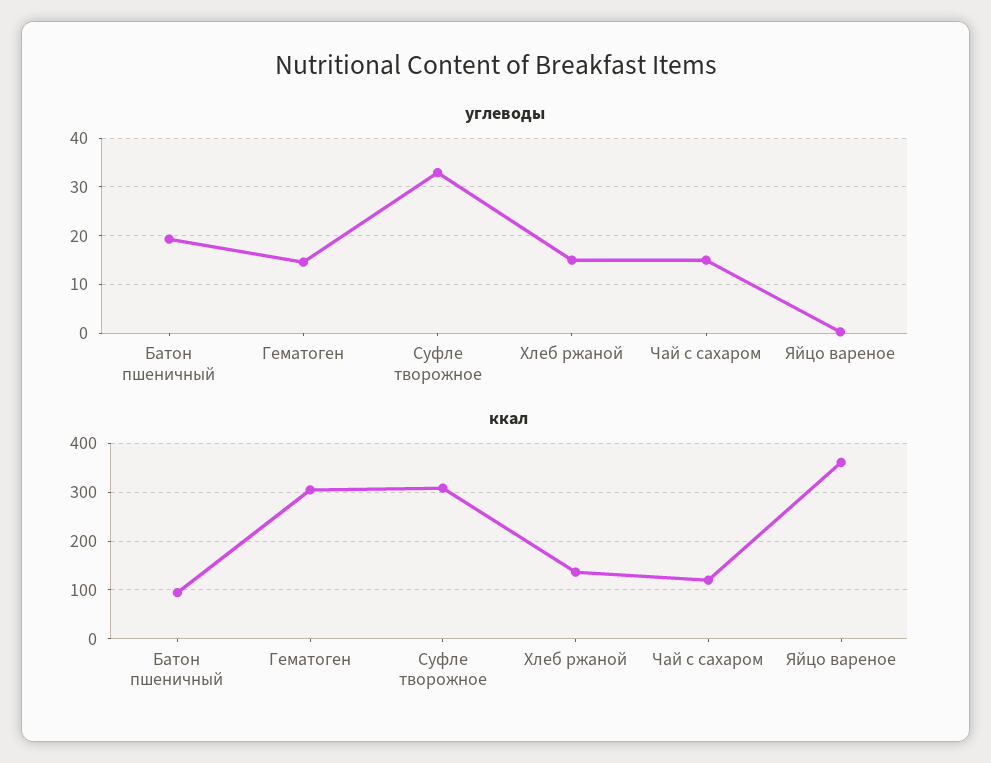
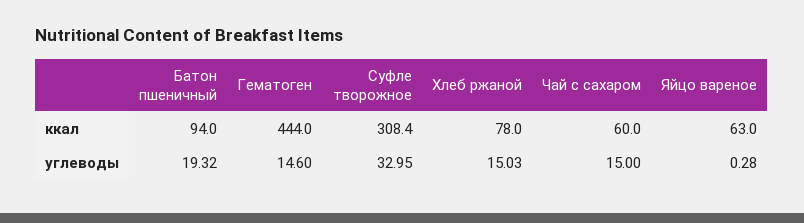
  {
    "углеводы": {
      "Батон пшеничный": 19.32,
      "Гематоген": 14.6,
      "Суфле творожное": 32.95,
      "Хлеб ржаной": 15.03,
      "Чай с сахаром": 15,
      "Яйцо вареное": 0.28
    },
    "ккал": {
      "Батон пшеничный": 94,
-     "Гематоген": 300,
+     "Гематоген": 444,
      "Суфле творожное": 308.4,
-     "Хлеб ржаной": 140,
+     "Хлеб ржаной": 78,
-     "Чай с сахаром": 120,
+     "Чай с сахаром": 60,
-     "Яйцо вареное": 360
+     "Яйцо вареное": 63
    }
  }

